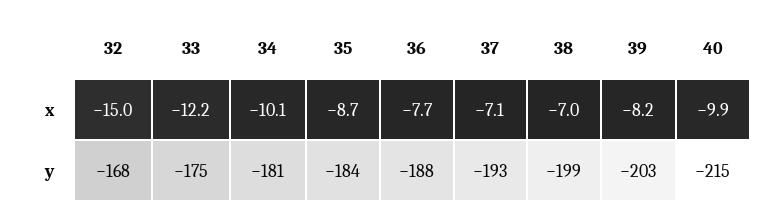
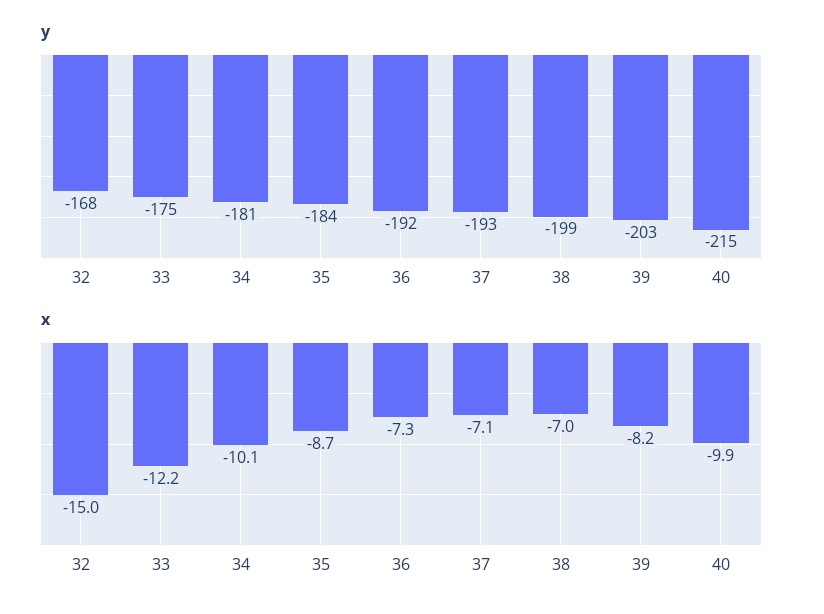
  {
    "x": {
      "32": -15,
      "33": -12.2,
      "34": -10.1,
      "35": -8.7,
-     "36": -7.7,
+     "36": -7.3,
      "37": -7.1,
      "38": -7,
      "39": -8.2,
      "40": -9.9
    },
    "y": {
      "32": -168,
      "33": -175,
      "34": -181,
      "35": -184,
-     "36": -188,
+     "36": -192,
      "37": -193,
      "38": -199,
      "39": -203,
      "40": -215
    }
  }

